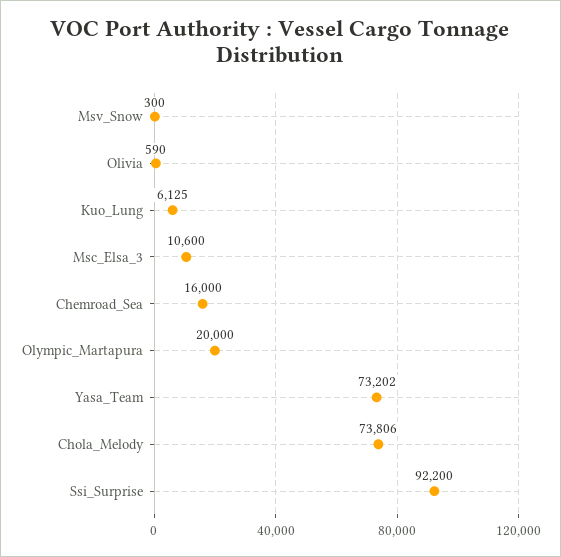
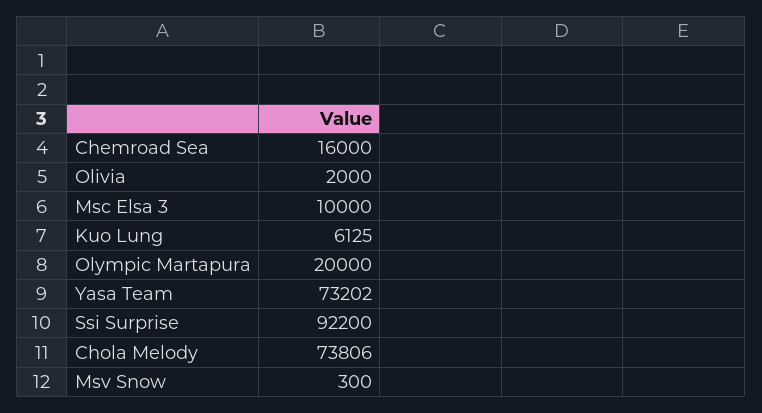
  {
    "Msv_Snow": 300,
-   "Olivia": 590,
+   "Olivia": 2000,
    "Kuo_Lung": 6125,
-   "Msc_Elsa_3": 10600,
+   "Msc_Elsa_3": 10000,
    "Chemroad_Sea": 16000,
    "Olympic_Martapura": 20000,
    "Yasa_Team": 73202,
    "Chola_Melody": 73806,
    "Ssi_Surprise": 92200
  }

